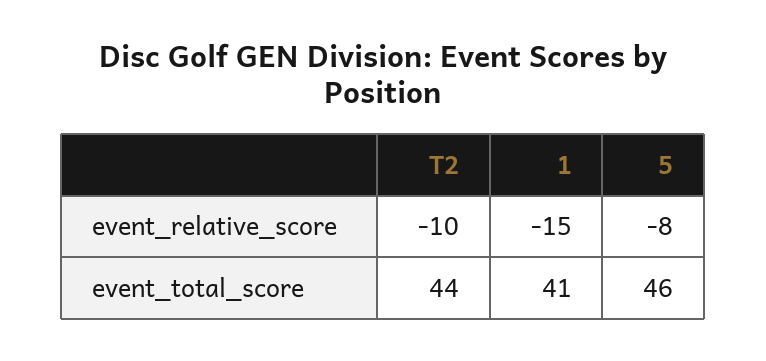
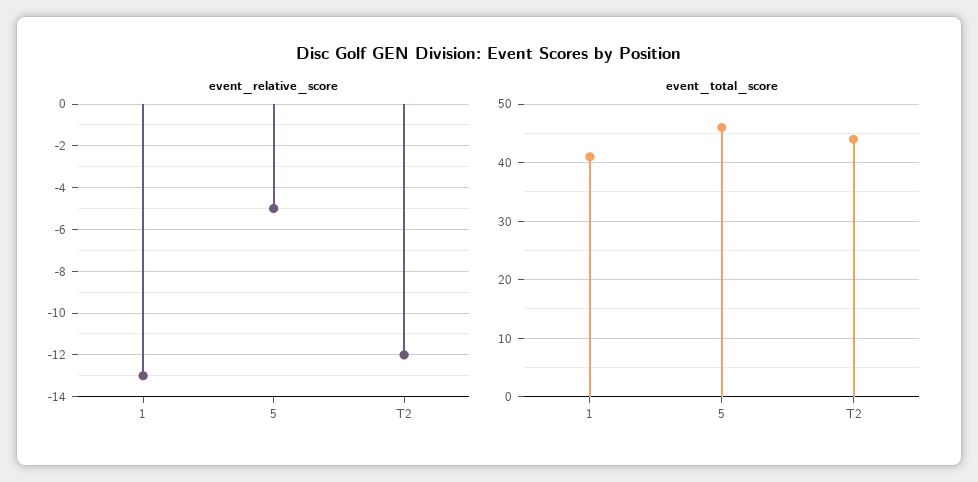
  {
    "event_relative_score": {
-     "T2": -10,
+     "T2": -12,
-     "1": -15,
+     "1": -13,
-     "5": -8
+     "5": -5
    },
    "event_total_score": {
      "T2": 44,
      "1": 41,
      "5": 46
    }
  }

